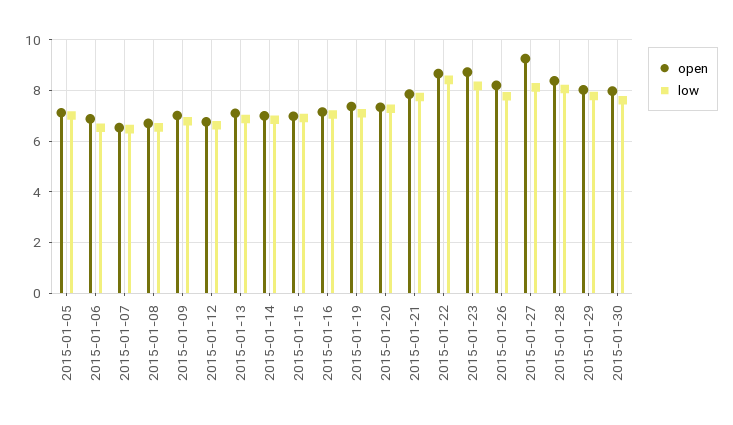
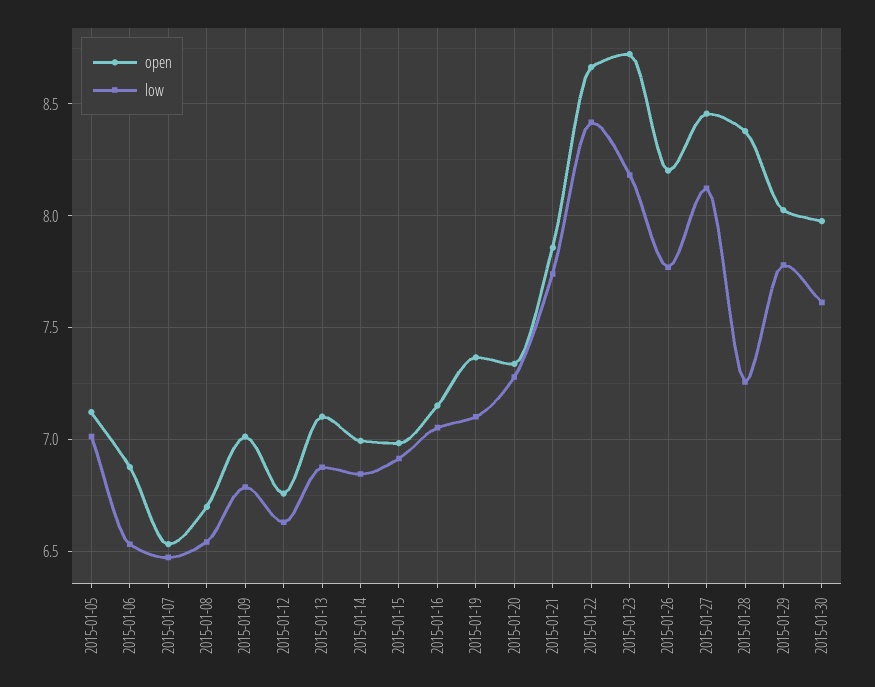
  {
    "open": {
      "2015-01-05": 7.1,
      "2015-01-06": 6.9,
      "2015-01-07": 6.55,
      "2015-01-08": 6.7,
      "2015-01-09": 7,
      "2015-01-12": 6.75,
      "2015-01-13": 7.1,
      "2015-01-14": 7,
      "2015-01-15": 7,
      "2015-01-16": 7.15,
      "2015-01-19": 7.35,
      "2015-01-20": 7.35,
      "2015-01-21": 7.85,
      "2015-01-22": 8.65,
      "2015-01-23": 8.7,
      "2015-01-26": 8.2,
-     "2015-01-27": 9.25,
+     "2015-01-27": 8.45,
      "2015-01-28": 8.4,
      "2015-01-29": 8.05,
      "2015-01-30": 8
    },
    "low": {
      "2015-01-05": 7,
      "2015-01-06": 6.55,
      "2015-01-07": 6.45,
      "2015-01-08": 6.55,
      "2015-01-09": 6.8,
      "2015-01-12": 6.65,
      "2015-01-13": 6.9,
      "2015-01-14": 6.85,
      "2015-01-15": 6.9,
      "2015-01-16": 7.05,
      "2015-01-19": 7.1,
      "2015-01-20": 7.3,
      "2015-01-21": 7.75,
      "2015-01-22": 8.4,
      "2015-01-23": 8.2,
      "2015-01-26": 7.75,
      "2015-01-27": 8.1,
-     "2015-01-28": 8,
+     "2015-01-28": 7.25,
      "2015-01-29": 7.8,
      "2015-01-30": 7.6
    }
  }

